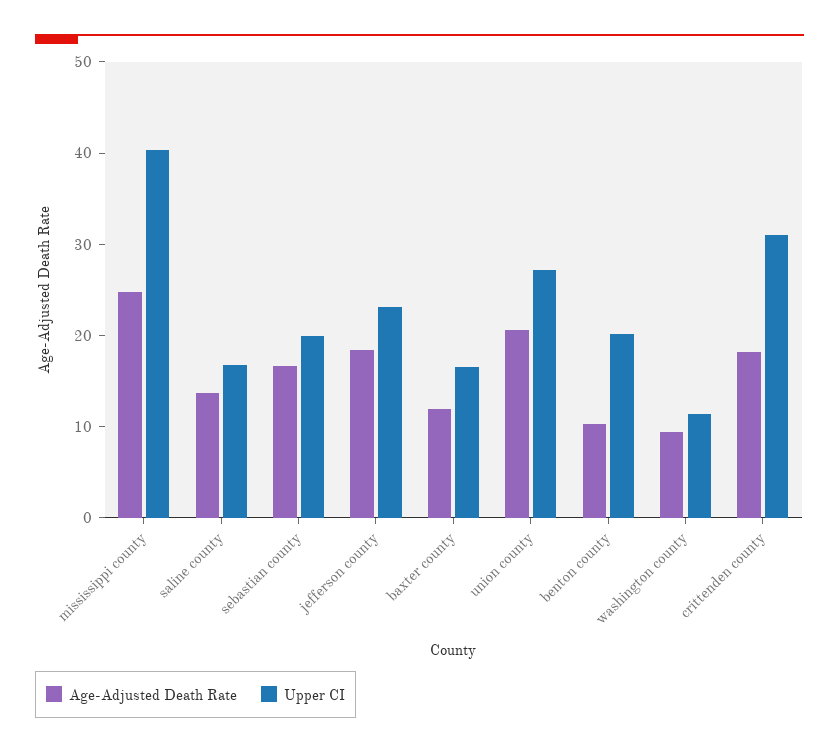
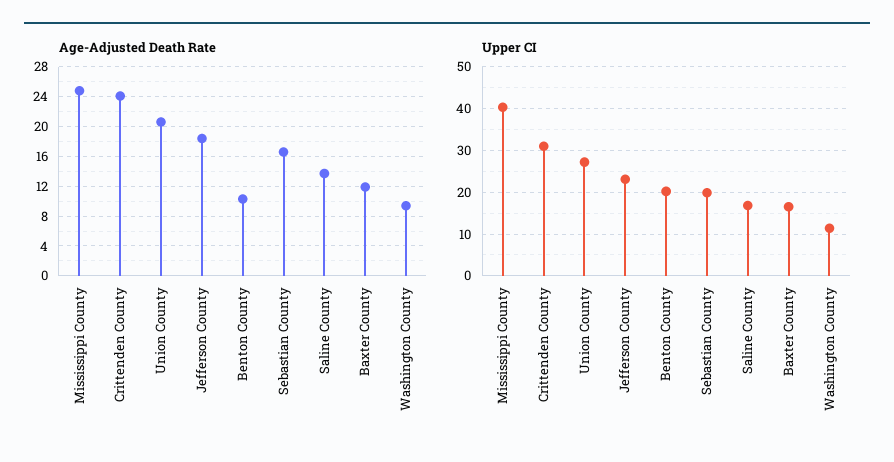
  {
    "Age-Adjusted Death Rate": {
      "mississippi county": 25,
      "saline county": 14,
      "sebastian county": 17,
      "jefferson county": 18,
      "baxter county": 12,
      "union county": 21,
      "benton county": 10,
      "washington county": 9,
-     "crittenden county": 18
+     "crittenden county": 24
    },
    "Upper CI": {
      "mississippi county": 40,
      "saline county": 16,
      "sebastian county": 20,
      "jefferson county": 24,
      "baxter county": 16,
      "union county": 28,
      "benton county": 20,
      "washington county": 12,
      "crittenden county": 32
    }
  }

